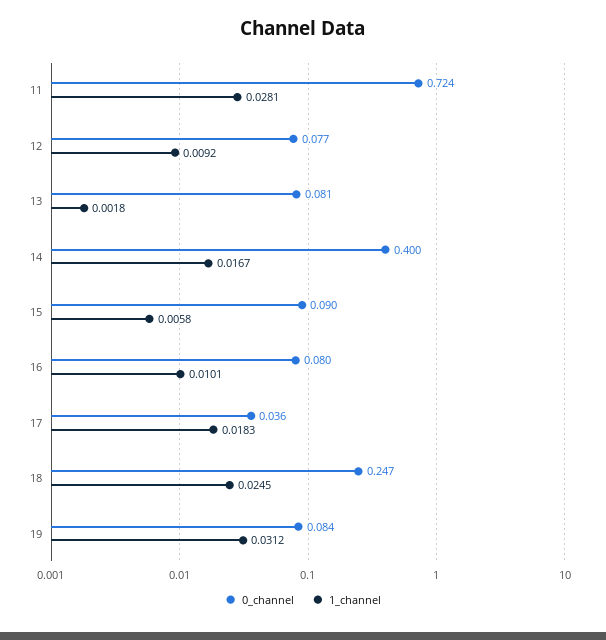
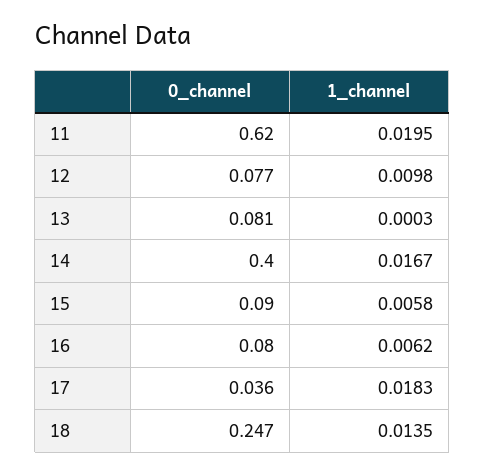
  {
    "0_channel": {
-     "11": 0.724,
+     "11": 0.62,
      "12": 0.077,
      "13": 0.081,
      "14": 0.4,
      "15": 0.09,
      "16": 0.08,
      "17": 0.036,
-     "18": 0.247,
+     "18": 0.247
-     "19": 0.084
    },
    "1_channel": {
-     "11": 0.0281,
+     "11": 0.0195,
-     "12": 0.0092,
+     "12": 0.0098,
-     "13": 0.0018,
+     "13": 0.0003,
      "14": 0.0167,
      "15": 0.0058,
-     "16": 0.0101,
+     "16": 0.0062,
      "17": 0.0183,
-     "18": 0.0245,
+     "18": 0.0135
-     "19": 0.0312
    }
  }

